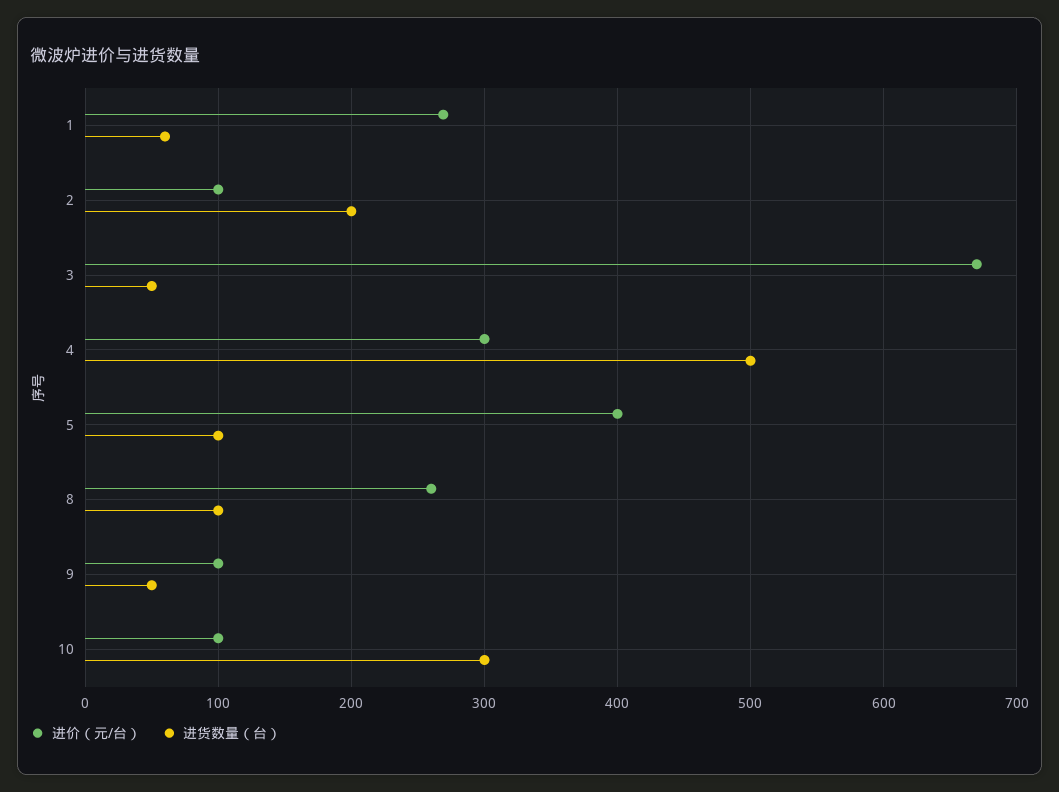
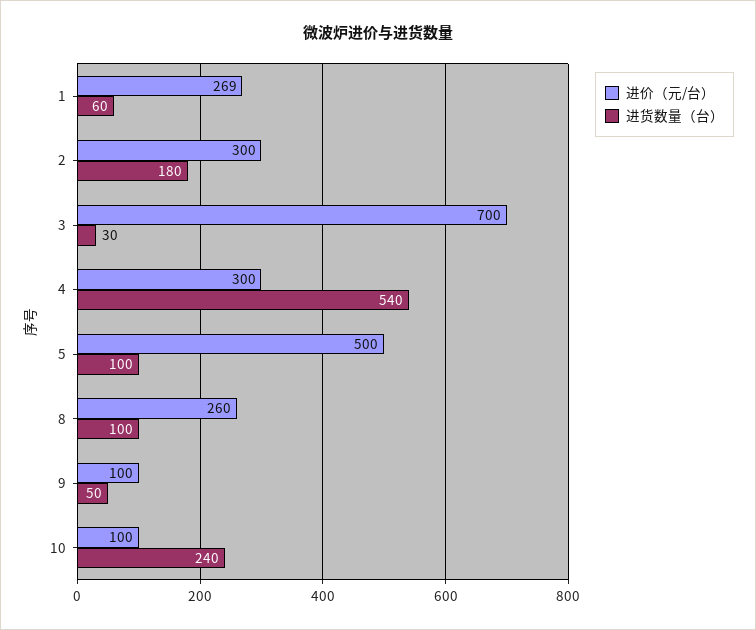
  {
    "进价（元/台）": {
      "1": 269,
-     "2": 100,
+     "2": 300,
-     "3": 670,
+     "3": 700,
      "4": 300,
-     "5": 400,
+     "5": 500,
      "8": 260,
      "9": 100,
      "10": 100
    },
    "进货数量（台）": {
      "1": 60,
-     "2": 200,
+     "2": 180,
-     "3": 50,
+     "3": 30,
-     "4": 500,
+     "4": 540,
      "5": 100,
      "8": 100,
      "9": 50,
-     "10": 300
+     "10": 240
    }
  }

